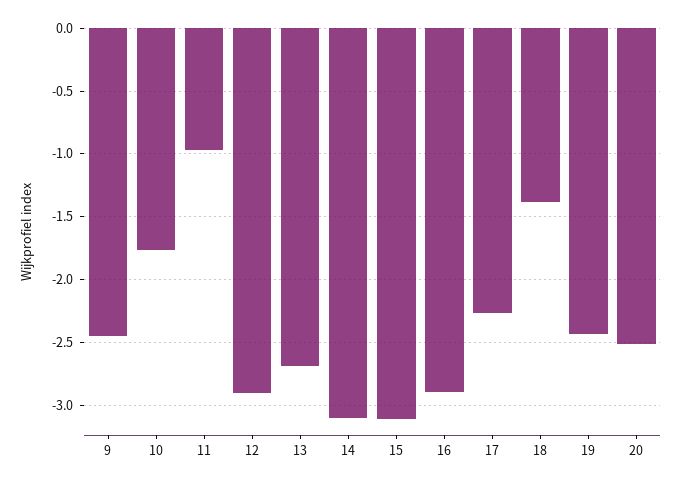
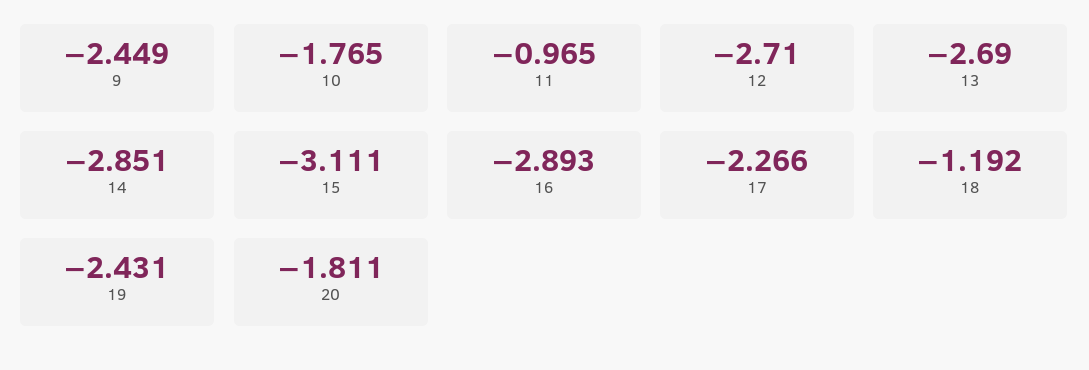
  {
    "9": -2.449,
    "10": -1.765,
    "11": -0.965,
-   "12": -2.9,
+   "12": -2.71,
    "13": -2.69,
-   "14": -3.1,
+   "14": -2.851,
    "15": -3.111,
    "16": -2.893,
    "17": -2.266,
-   "18": -1.4,
+   "18": -1.192,
    "19": -2.431,
-   "20": -2.5
+   "20": -1.811
  }

